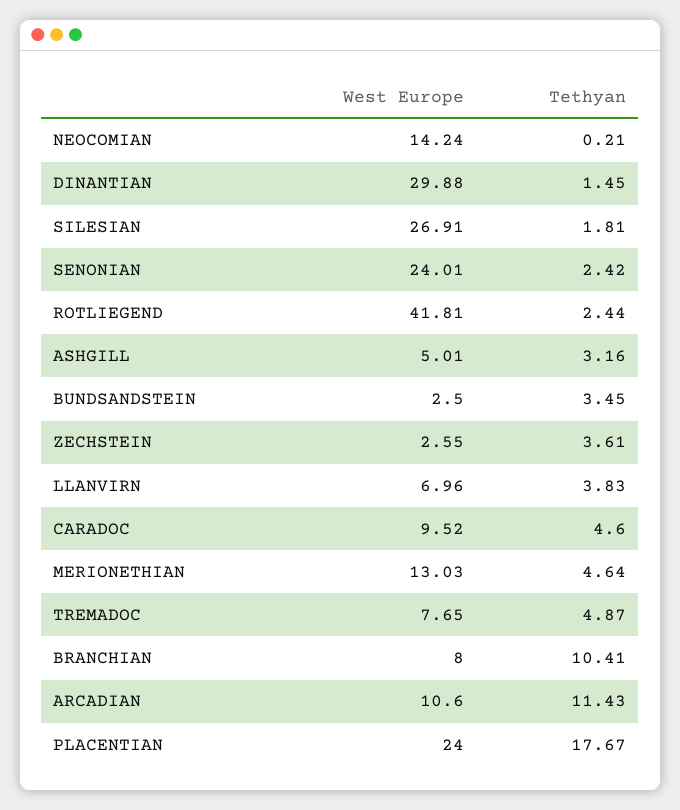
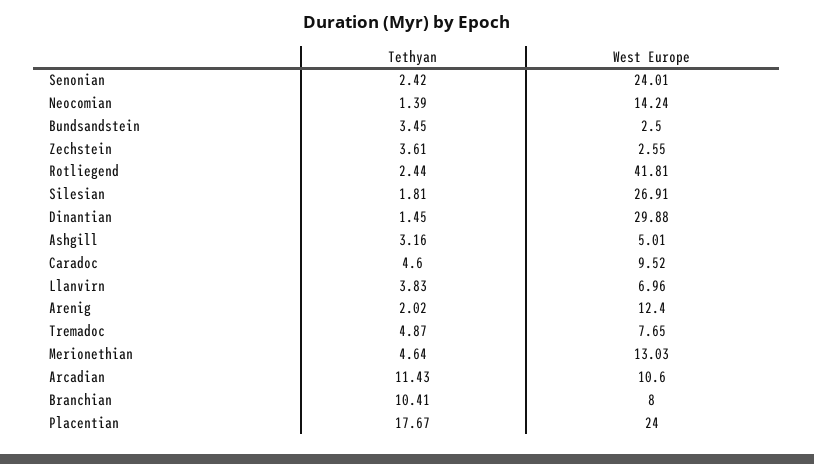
  {
    "West Europe": {
      "NEOCOMIAN": 14.24,
      "DINANTIAN": 29.88,
      "SILESIAN": 26.91,
      "SENONIAN": 24.01,
      "ROTLIEGEND": 41.81,
      "ASHGILL": 5.01,
      "BUNDSANDSTEIN": 2.5,
      "ZECHSTEIN": 2.55,
      "LLANVIRN": 6.96,
      "CARADOC": 9.52,
      "MERIONETHIAN": 13.03,
      "TREMADOC": 7.65,
      "BRANCHIAN": 8,
      "ARCADIAN": 10.6,
-     "PLACENTIAN": 24
+     "PLACENTIAN": 24,
+     "Arenig": 12.4
    },
    "Tethyan": {
-     "NEOCOMIAN": 0.21,
+     "NEOCOMIAN": 1.39,
      "DINANTIAN": 1.45,
      "SILESIAN": 1.81,
      "SENONIAN": 2.42,
      "ROTLIEGEND": 2.44,
      "ASHGILL": 3.16,
      "BUNDSANDSTEIN": 3.45,
      "ZECHSTEIN": 3.61,
      "LLANVIRN": 3.83,
      "CARADOC": 4.6,
      "MERIONETHIAN": 4.64,
      "TREMADOC": 4.87,
      "BRANCHIAN": 10.41,
      "ARCADIAN": 11.43,
-     "PLACENTIAN": 17.67
+     "PLACENTIAN": 17.67,
+     "Arenig": 2.02
    }
  }

